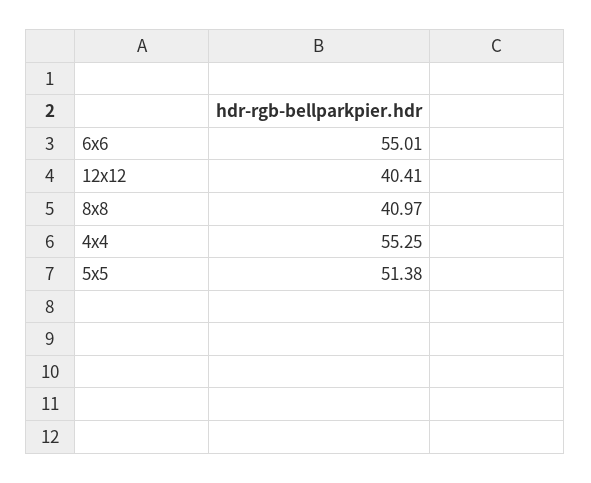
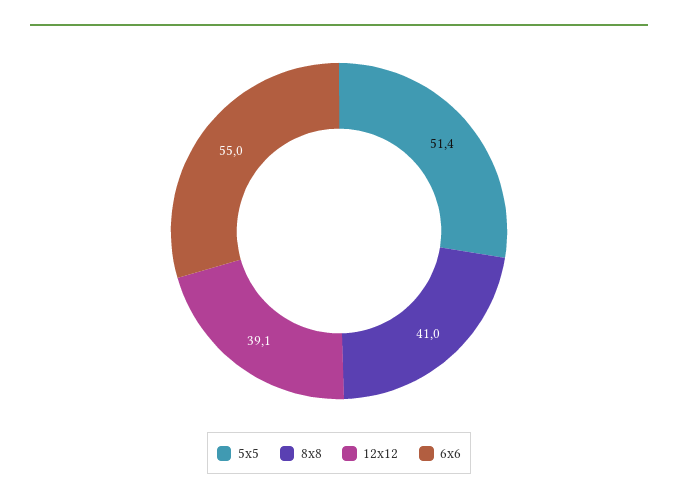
  {
    "6x6": 55.01,
-   "12x12": 40.41,
+   "12x12": 39.1,
    "8x8": 40.97,
-   "4x4": 55.25,
    "5x5": 51.38
  }

